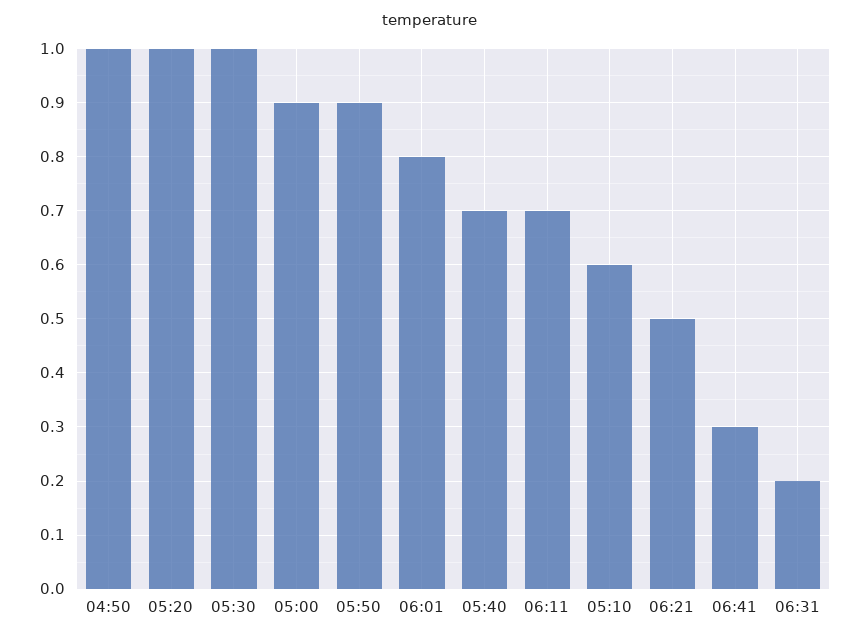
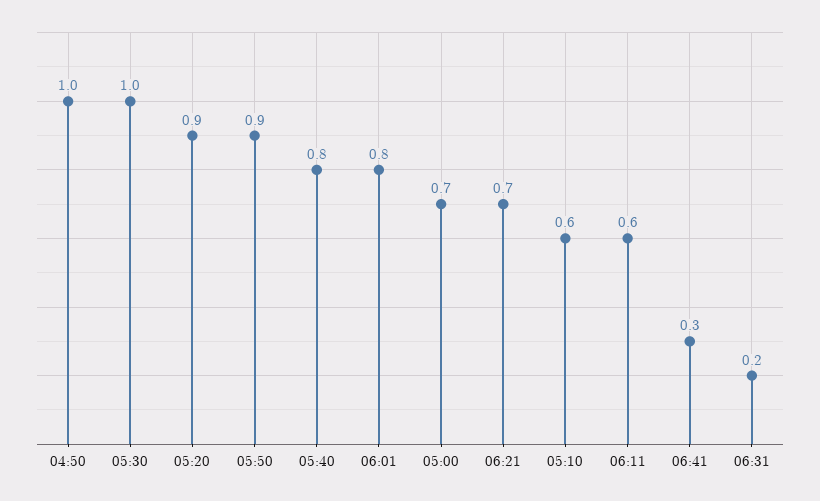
  {
    "04:50": 1,
-   "05:20": 1,
+   "05:20": 0.9,
    "05:30": 1,
-   "05:00": 0.9,
+   "05:00": 0.7,
    "05:50": 0.9,
    "06:01": 0.8,
-   "05:40": 0.7,
+   "05:40": 0.8,
-   "06:11": 0.7,
+   "06:11": 0.6,
    "05:10": 0.6,
-   "06:21": 0.5,
+   "06:21": 0.7,
    "06:41": 0.3,
    "06:31": 0.2
  }

